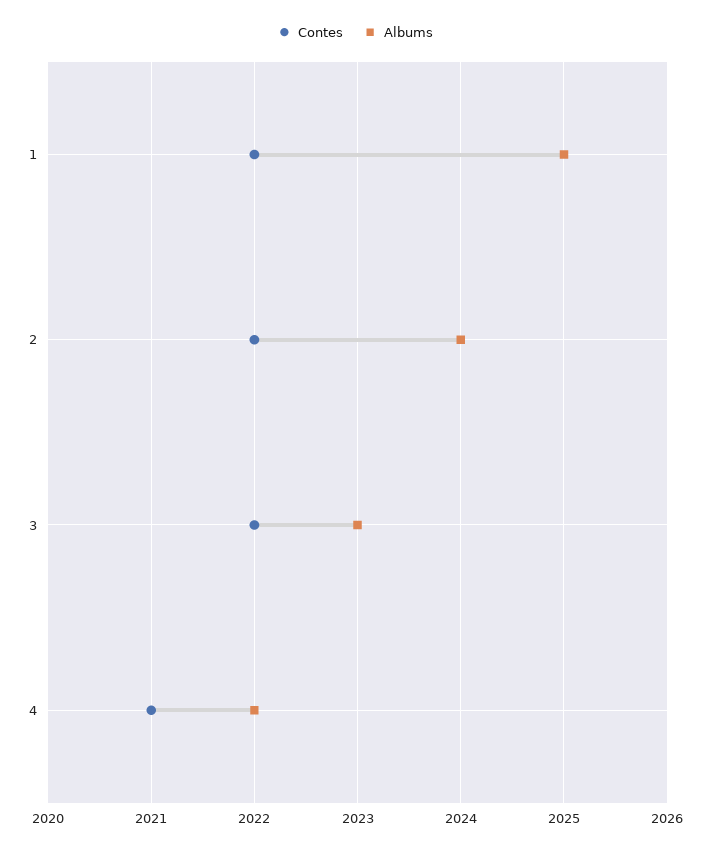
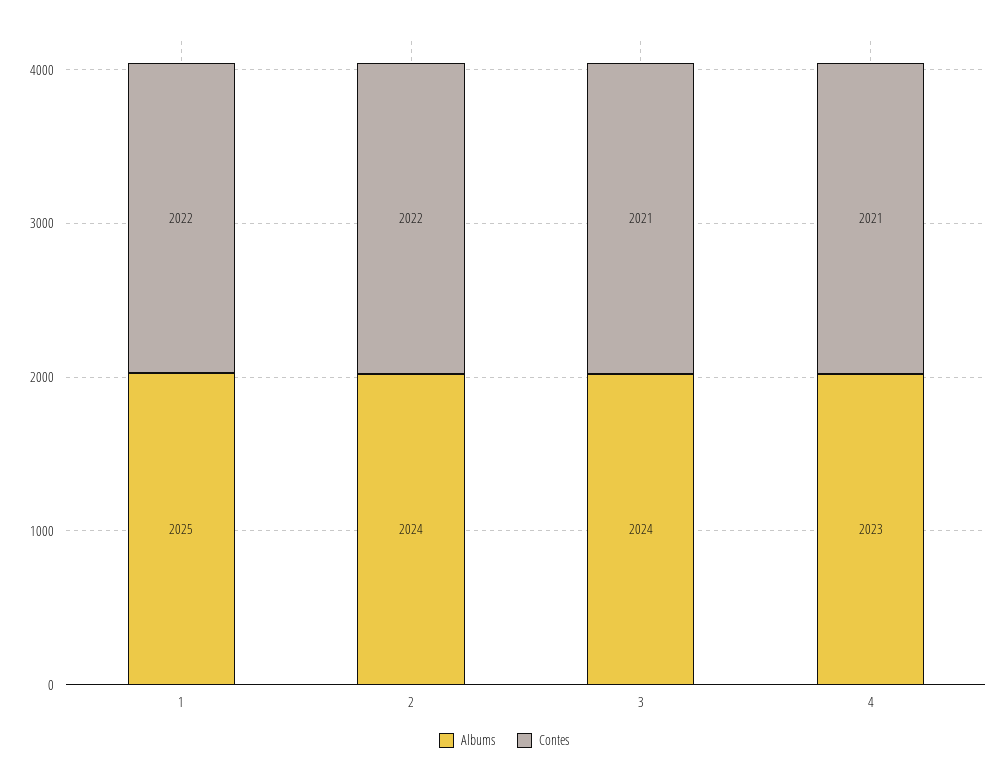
  {
    "Contes": {
      "1": 2022,
      "2": 2022,
-     "3": 2022,
+     "3": 2021,
      "4": 2021
    },
    "Albums": {
      "1": 2025,
      "2": 2024,
-     "3": 2023,
+     "3": 2024,
-     "4": 2022
+     "4": 2023
    }
  }

